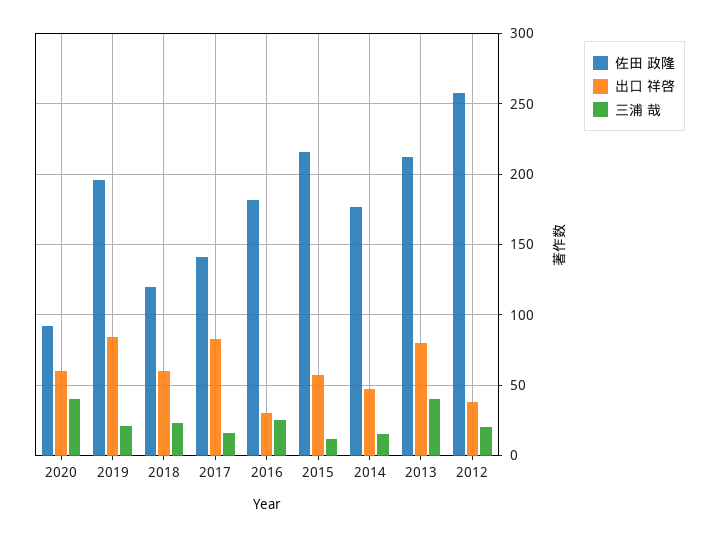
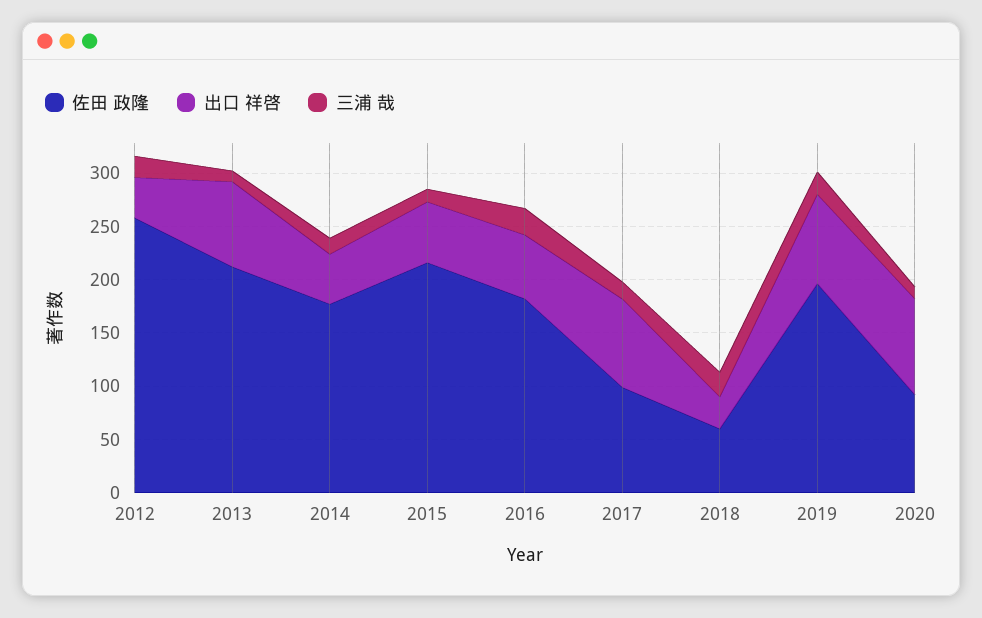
  {
    "佐田 政隆": {
      "2020": 90,
      "2019": 195,
-     "2018": 120,
+     "2018": 60,
-     "2017": 140,
+     "2017": 100,
      "2016": 180,
      "2015": 215,
      "2014": 175,
      "2013": 210,
      "2012": 260
    },
    "出口 祥啓": {
-     "2020": 60,
+     "2020": 90,
      "2019": 85,
-     "2018": 60,
+     "2018": 30,
      "2017": 85,
-     "2016": 30,
+     "2016": 60,
      "2015": 55,
      "2014": 45,
      "2013": 80,
      "2012": 40
    },
    "三浦 哉": {
-     "2020": 40,
+     "2020": 10,
      "2019": 20,
      "2018": 25,
      "2017": 15,
      "2016": 25,
      "2015": 10,
      "2014": 15,
-     "2013": 40,
+     "2013": 10,
      "2012": 20
    }
  }

